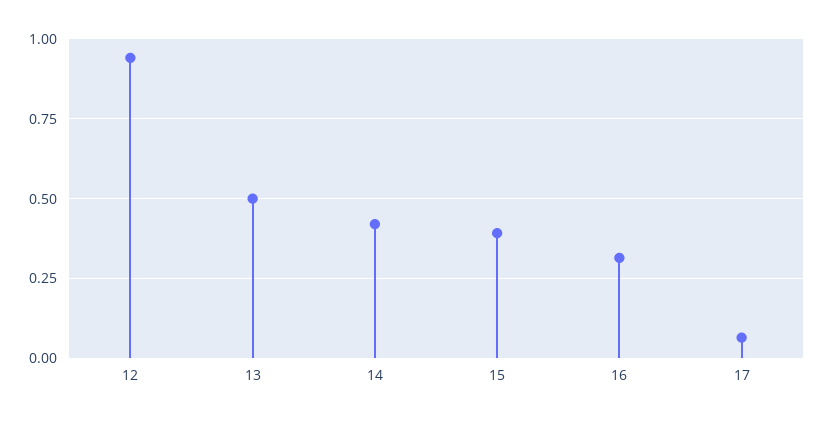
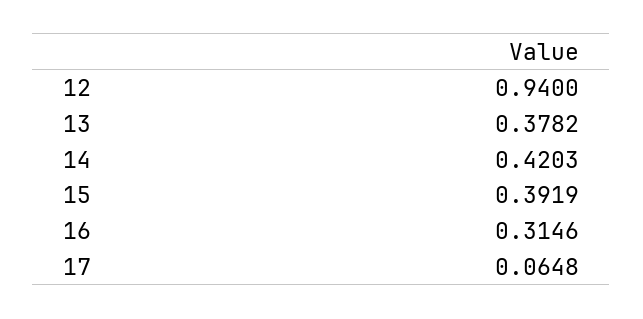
  {
    "12": 0.94,
-   "13": 0.5,
+   "13": 0.3782,
    "14": 0.4203,
    "15": 0.3919,
    "16": 0.3146,
    "17": 0.0648
  }

